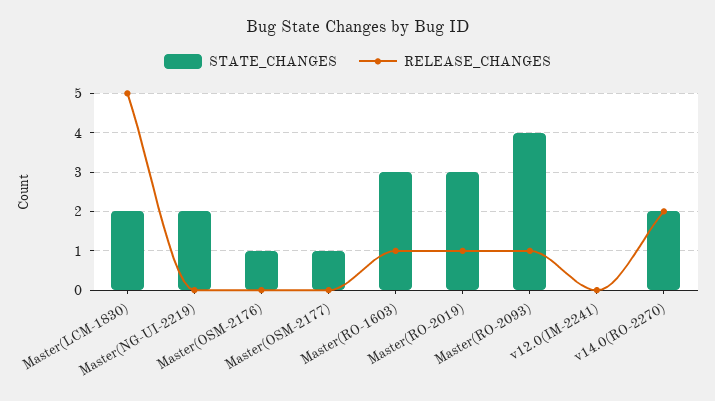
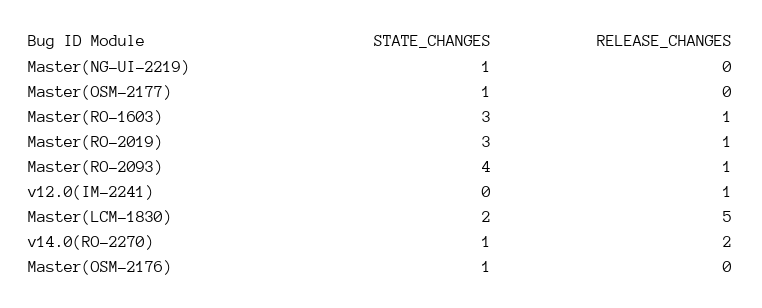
  {
    "STATE_CHANGES": {
      "Master(LCM-1830)": 2,
-     "Master(NG-UI-2219)": 2,
+     "Master(NG-UI-2219)": 1,
      "Master(OSM-2176)": 1,
      "Master(OSM-2177)": 1,
      "Master(RO-1603)": 3,
      "Master(RO-2019)": 3,
      "Master(RO-2093)": 4,
      "v12.0(IM-2241)": 0,
-     "v14.0(RO-2270)": 2
+     "v14.0(RO-2270)": 1
    },
    "RELEASE_CHANGES": {
      "Master(LCM-1830)": 5,
      "Master(NG-UI-2219)": 0,
      "Master(OSM-2176)": 0,
      "Master(OSM-2177)": 0,
      "Master(RO-1603)": 1,
      "Master(RO-2019)": 1,
      "Master(RO-2093)": 1,
-     "v12.0(IM-2241)": 0,
+     "v12.0(IM-2241)": 1,
      "v14.0(RO-2270)": 2
    }
  }

